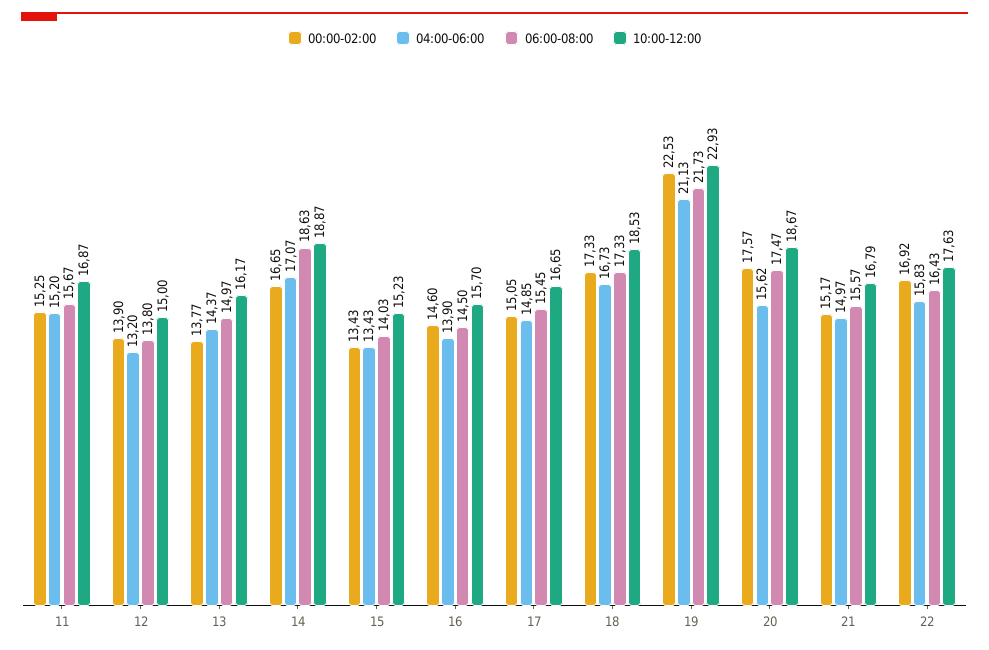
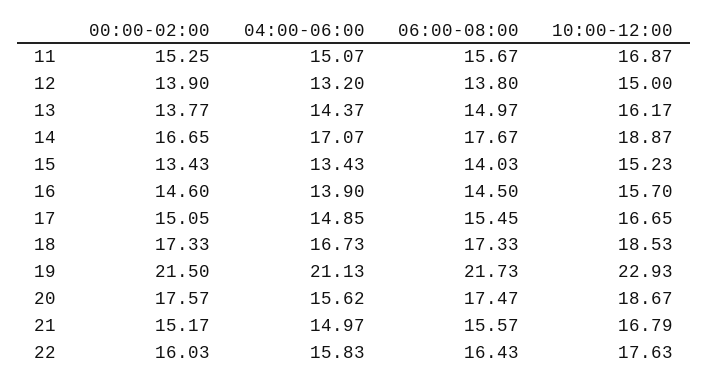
  {
    "00:00-02:00": {
      "11": 15.25,
      "12": 13.9,
      "13": 13.77,
      "14": 16.65,
      "15": 13.43,
      "16": 14.6,
      "17": 15.05,
      "18": 17.33,
-     "19": 22.53,
+     "19": 21.5,
      "20": 17.57,
      "21": 15.17,
-     "22": 16.92
+     "22": 16.03
    },
    "04:00-06:00": {
-     "11": 15.2,
+     "11": 15.07,
      "12": 13.2,
      "13": 14.37,
      "14": 17.07,
      "15": 13.43,
      "16": 13.9,
      "17": 14.85,
      "18": 16.73,
      "19": 21.13,
      "20": 15.62,
      "21": 14.97,
      "22": 15.83
    },
    "06:00-08:00": {
      "11": 15.67,
      "12": 13.8,
      "13": 14.97,
-     "14": 18.63,
+     "14": 17.67,
      "15": 14.03,
      "16": 14.5,
      "17": 15.45,
      "18": 17.33,
      "19": 21.73,
      "20": 17.47,
      "21": 15.57,
      "22": 16.43
    },
    "10:00-12:00": {
      "11": 16.87,
      "12": 15,
      "13": 16.17,
      "14": 18.87,
      "15": 15.23,
      "16": 15.7,
      "17": 16.65,
      "18": 18.53,
      "19": 22.93,
      "20": 18.67,
      "21": 16.79,
      "22": 17.63
    }
  }

